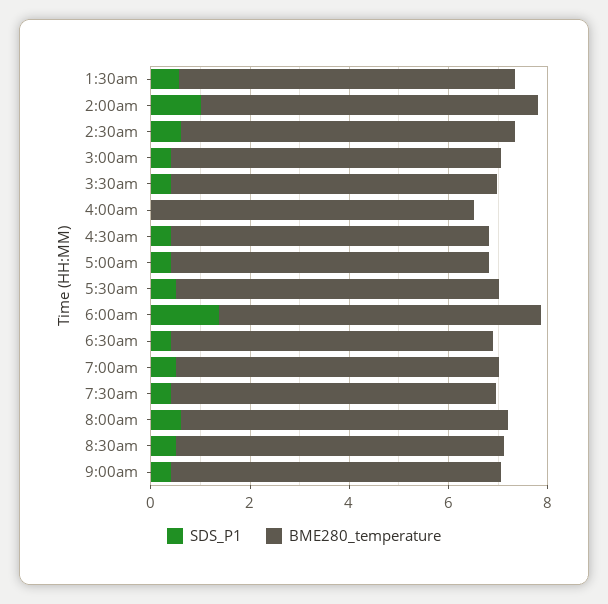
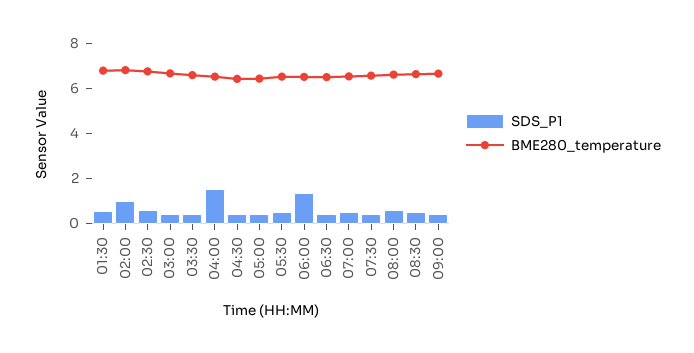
  {
    "SDS_P1": {
      "1:30am": 0.5,
      "2:00am": 1,
      "2:30am": 0.5,
      "3:00am": 0.5,
      "3:30am": 0.5,
-     "4:00am": 0,
+     "4:00am": 1.5,
      "4:30am": 0.5,
      "5:00am": 0.5,
      "5:30am": 0.5,
      "6:00am": 1.5,
      "6:30am": 0.5,
      "7:00am": 0.5,
      "7:30am": 0.5,
      "8:00am": 0.5,
      "8:30am": 0.5,
      "9:00am": 0.5
    },
    "BME280_temperature": {
      "1:30am": 7,
      "2:00am": 7,
      "2:30am": 6.5,
      "3:00am": 6.5,
      "3:30am": 6.5,
      "4:00am": 6.5,
      "4:30am": 6.5,
      "5:00am": 6.5,
      "5:30am": 6.5,
      "6:00am": 6.5,
      "6:30am": 6.5,
      "7:00am": 6.5,
      "7:30am": 6.5,
      "8:00am": 6.5,
      "8:30am": 6.5,
      "9:00am": 6.5
    }
  }

